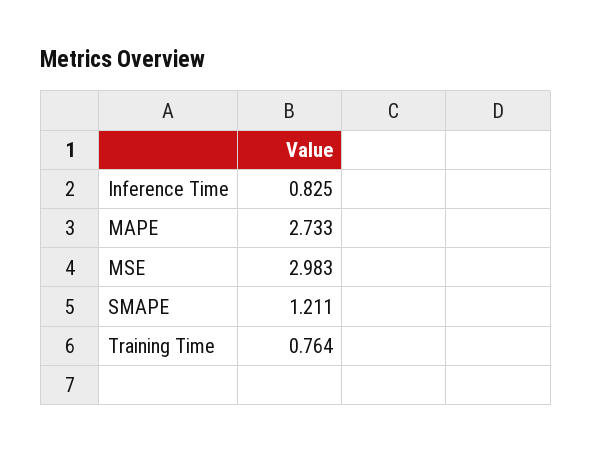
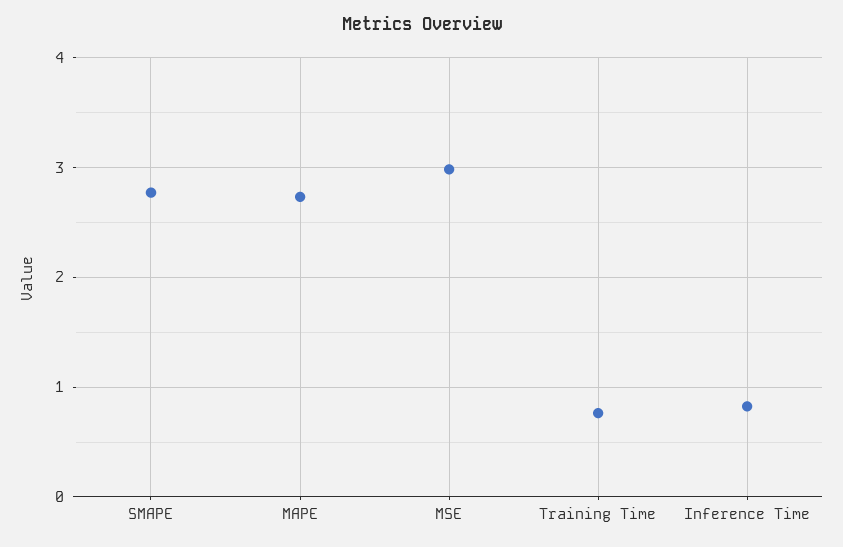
  {
    "Inference Time": 0.825,
    "MAPE": 2.733,
    "MSE": 2.983,
-   "SMAPE": 1.211,
+   "SMAPE": 2.8,
    "Training Time": 0.764
  }

